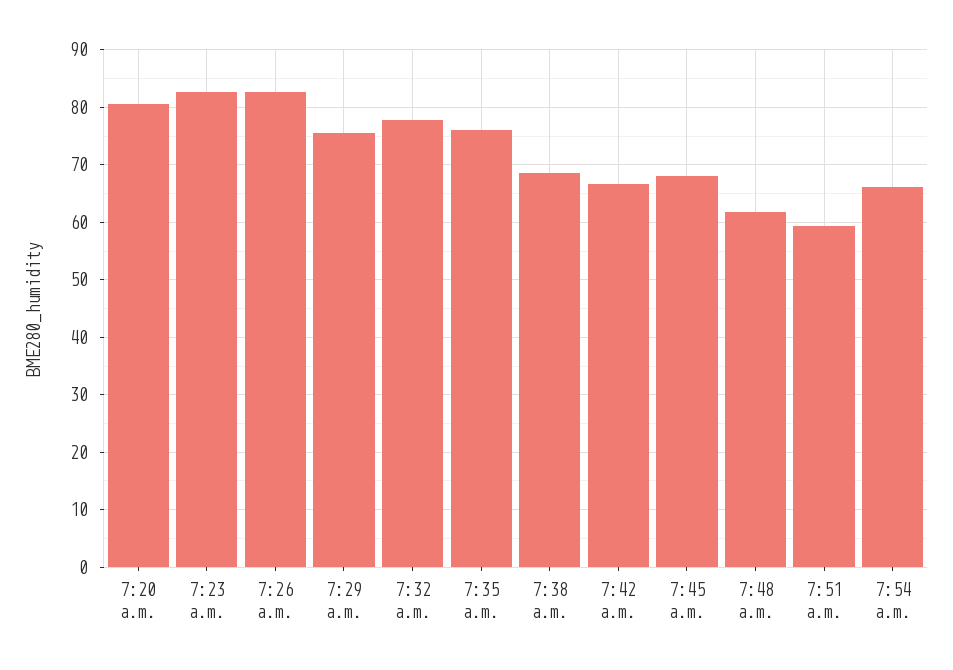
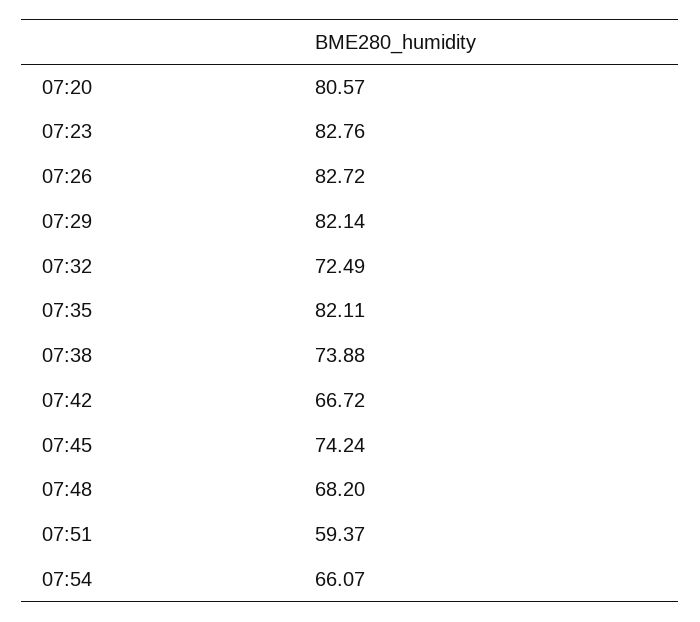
  {
    "7:20 a.m.": 80.57,
    "7:23 a.m.": 82.76,
    "7:26 a.m.": 82.72,
-   "7:29 a.m.": 76,
+   "7:29 a.m.": 82.14,
-   "7:32 a.m.": 78,
+   "7:32 a.m.": 72.49,
-   "7:35 a.m.": 76,
+   "7:35 a.m.": 82.11,
-   "7:38 a.m.": 68,
+   "7:38 a.m.": 73.88,
    "7:42 a.m.": 66.72,
-   "7:45 a.m.": 68,
+   "7:45 a.m.": 74.24,
-   "7:48 a.m.": 62,
+   "7:48 a.m.": 68.2,
    "7:51 a.m.": 59.37,
    "7:54 a.m.": 66.07
  }

